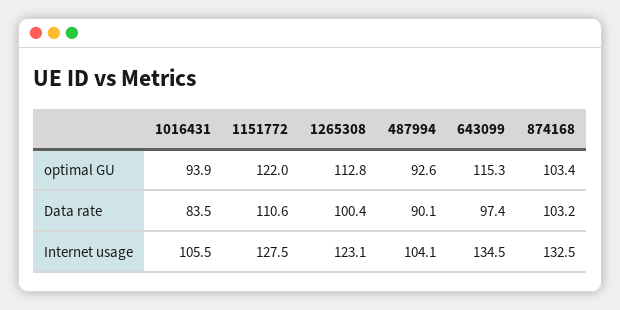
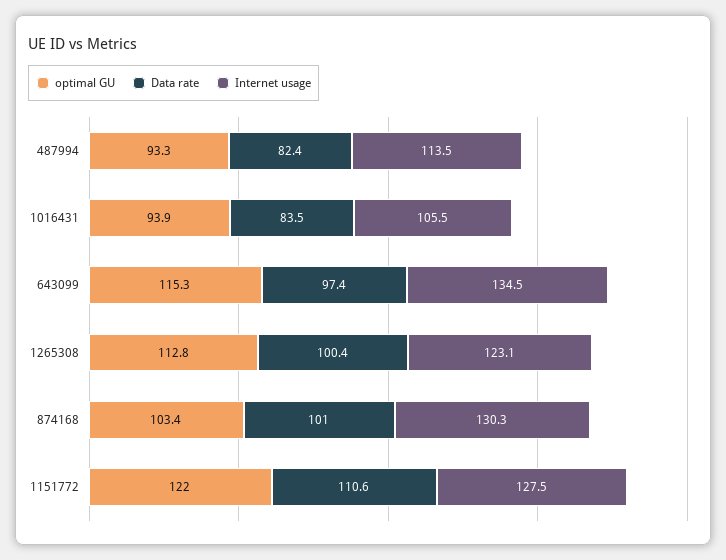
  {
    "optimal GU": {
      "1016431": 93.9,
      "1151772": 122,
      "1265308": 112.8,
-     "487994": 92.6,
+     "487994": 93.3,
      "643099": 115.3,
      "874168": 103.4
    },
    "Data rate": {
      "1016431": 83.5,
      "1151772": 110.6,
      "1265308": 100.4,
-     "487994": 90.1,
+     "487994": 82.4,
      "643099": 97.4,
-     "874168": 103.2
+     "874168": 101
    },
    "Internet usage": {
      "1016431": 105.5,
      "1151772": 127.5,
      "1265308": 123.1,
-     "487994": 104.1,
+     "487994": 113.5,
      "643099": 134.5,
-     "874168": 132.5
+     "874168": 130.3
    }
  }

